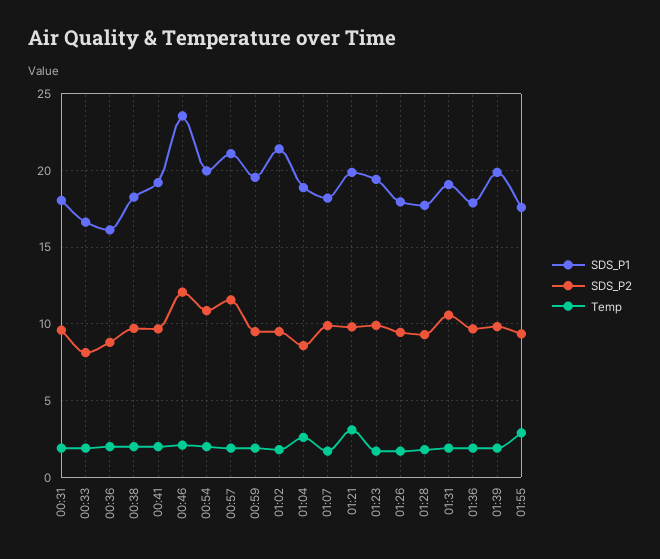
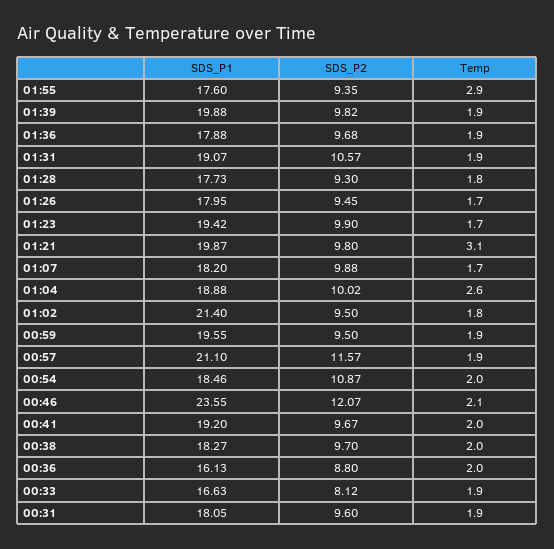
  {
    "SDS_P1": {
      "00:31": 18.05,
      "00:33": 16.63,
      "00:36": 16.13,
      "00:38": 18.27,
      "00:41": 19.2,
      "00:46": 23.55,
-     "00:54": 20,
+     "00:54": 18.46,
      "00:57": 21.1,
      "00:59": 19.55,
      "01:02": 21.4,
      "01:04": 18.88,
      "01:07": 18.2,
      "01:21": 19.87,
      "01:23": 19.42,
      "01:26": 17.95,
      "01:28": 17.73,
      "01:31": 19.07,
      "01:36": 17.88,
      "01:39": 19.88,
      "01:55": 17.6
    },
    "SDS_P2": {
      "00:31": 9.6,
      "00:33": 8.12,
      "00:36": 8.8,
      "00:38": 9.7,
      "00:41": 9.67,
      "00:46": 12.07,
      "00:54": 10.87,
      "00:57": 11.57,
      "00:59": 9.5,
      "01:02": 9.5,
-     "01:04": 8.5,
+     "01:04": 10.02,
      "01:07": 9.88,
      "01:21": 9.8,
      "01:23": 9.9,
      "01:26": 9.45,
      "01:28": 9.3,
      "01:31": 10.57,
      "01:36": 9.68,
      "01:39": 9.82,
      "01:55": 9.35
    },
    "Temp": {
      "00:31": 1.9,
      "00:33": 1.9,
      "00:36": 2,
      "00:38": 2,
      "00:41": 2,
      "00:46": 2.1,
      "00:54": 2,
      "00:57": 1.9,
      "00:59": 1.9,
      "01:02": 1.8,
      "01:04": 2.6,
      "01:07": 1.7,
      "01:21": 3.1,
      "01:23": 1.7,
      "01:26": 1.7,
      "01:28": 1.8,
      "01:31": 1.9,
      "01:36": 1.9,
      "01:39": 1.9,
      "01:55": 2.9
    }
  }

